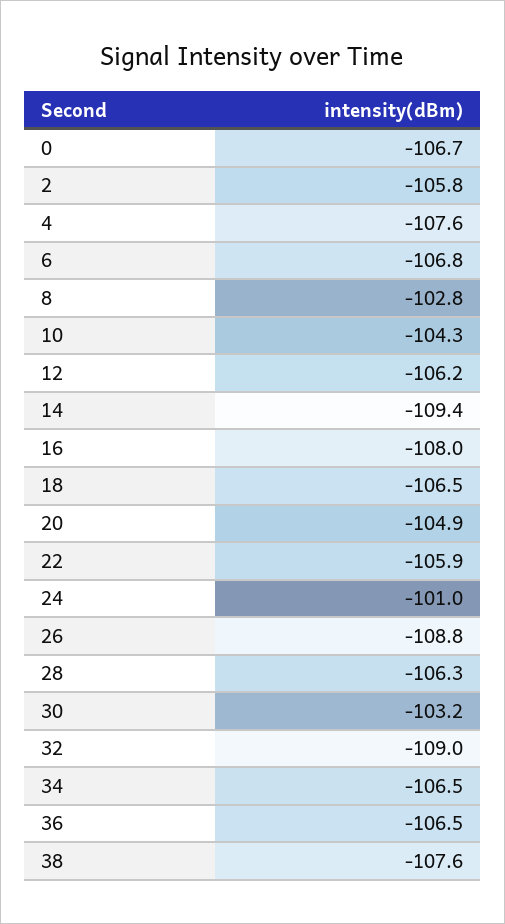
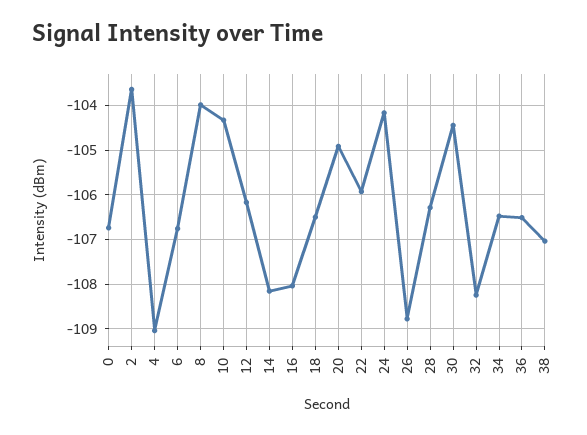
  {
    "0": -106.7,
-   "2": -105.8,
+   "2": -103.6,
-   "4": -107.6,
+   "4": -109,
    "6": -106.8,
-   "8": -102.8,
+   "8": -104,
    "10": -104.3,
    "12": -106.2,
-   "14": -109.4,
+   "14": -108.2,
    "16": -108,
    "18": -106.5,
    "20": -104.9,
    "22": -105.9,
-   "24": -101,
+   "24": -104.2,
    "26": -108.8,
    "28": -106.3,
-   "30": -103.2,
+   "30": -104.4,
-   "32": -109,
+   "32": -108.2,
    "34": -106.5,
    "36": -106.5,
-   "38": -107.6
+   "38": -107
  }

